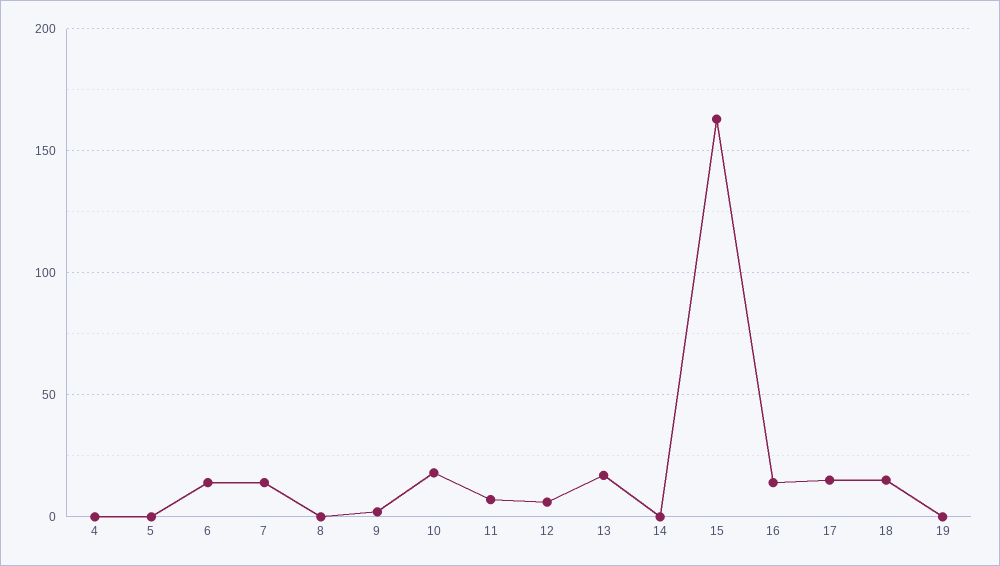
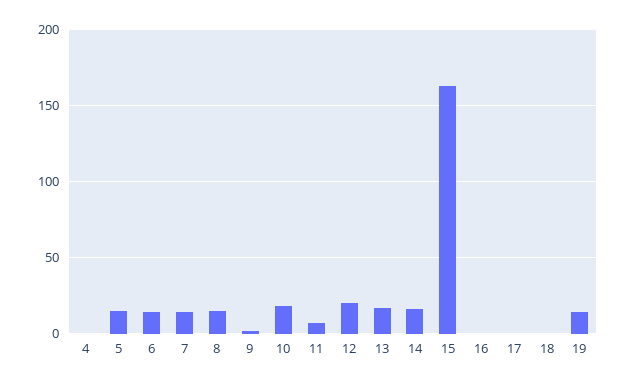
  {
    "4": 0,
-   "5": 0,
+   "5": 15,
    "6": 15,
    "7": 15,
-   "8": 0,
+   "8": 15,
    "9": 0,
    "10": 20,
    "11": 5,
-   "12": 5,
+   "12": 20,
    "13": 15,
-   "14": 0,
+   "14": 15,
    "15": 165,
-   "16": 15,
+   "16": 0,
-   "17": 15,
+   "17": 0,
-   "18": 15,
+   "18": 0,
-   "19": 0
+   "19": 15
  }

